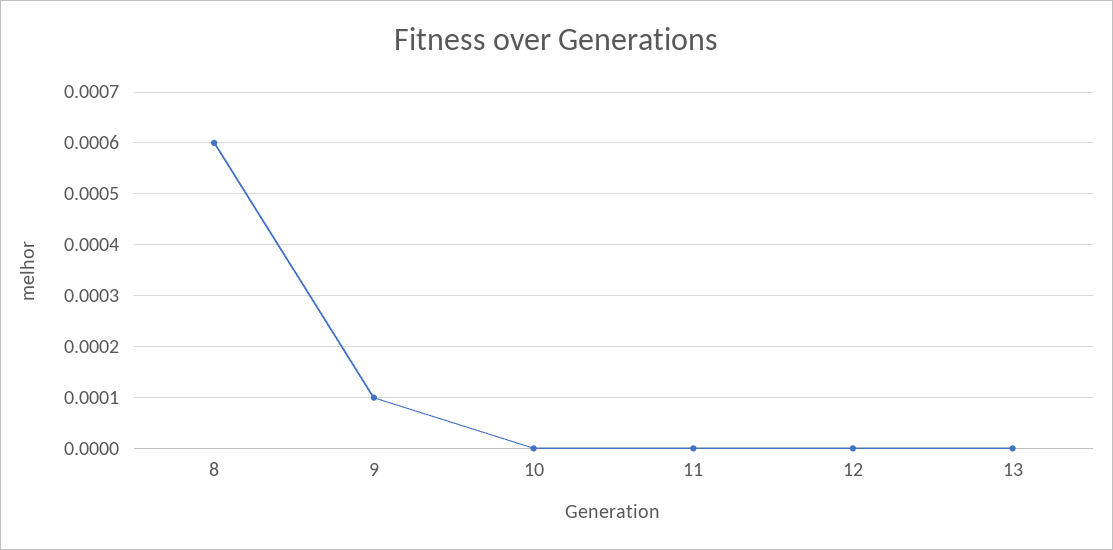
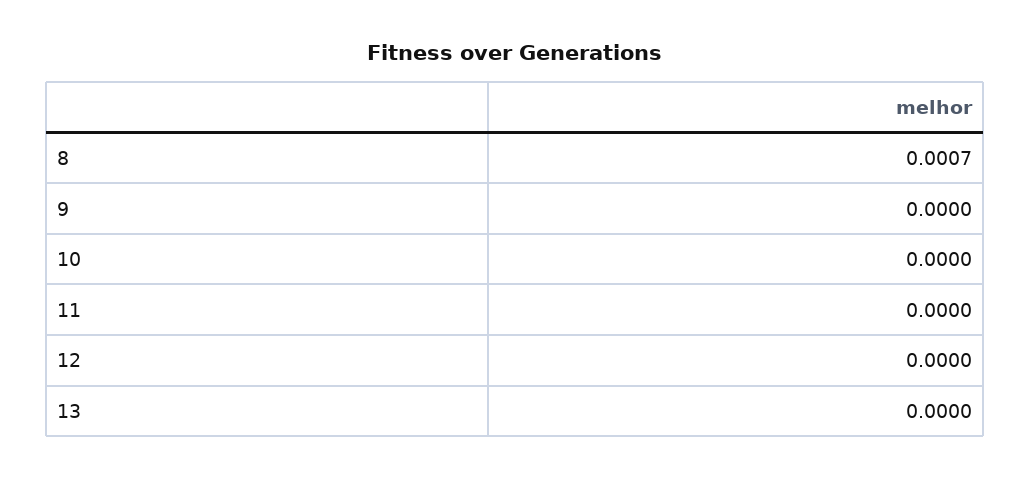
  {
-   "8": 0.0006,
+   "8": 0.0007,
-   "9": 0.0001,
+   "9": 0,
    "10": 0,
    "11": 0,
    "12": 0,
    "13": 0
  }

